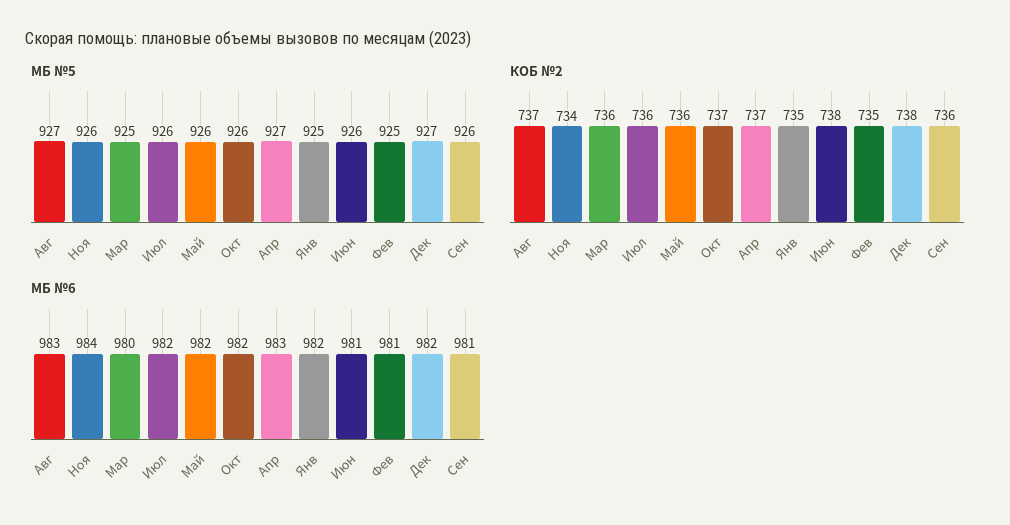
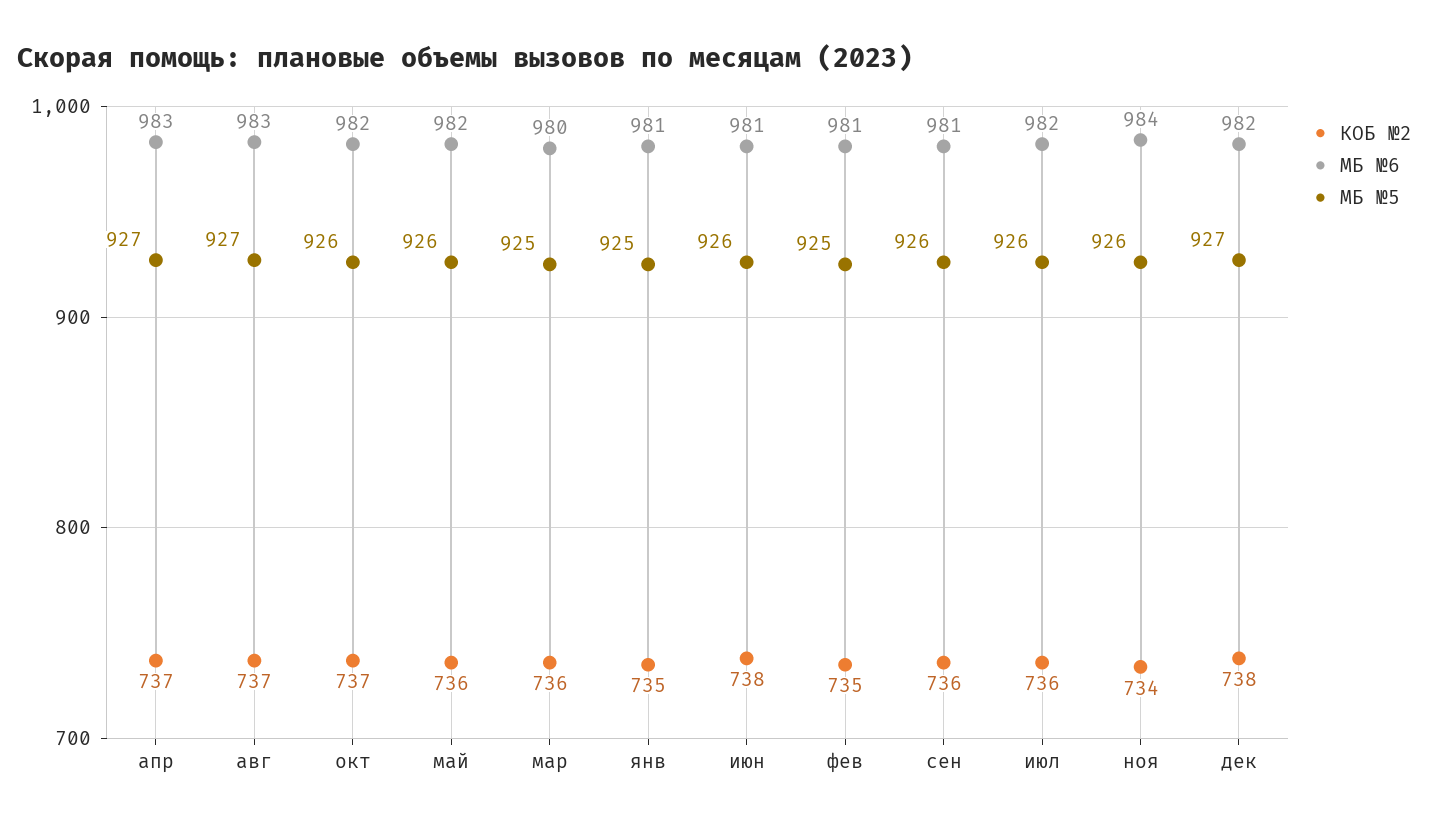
  {
    "МБ №5": {
      "Авг": 927,
      "Ноя": 926,
      "Мар": 925,
      "Июл": 926,
      "Май": 926,
      "Окт": 926,
      "Апр": 927,
      "Янв": 925,
      "Июн": 926,
      "Фев": 925,
      "Дек": 927,
      "Сен": 926
    },
    "КОБ №2": {
      "Авг": 737,
      "Ноя": 734,
      "Мар": 736,
      "Июл": 736,
      "Май": 736,
      "Окт": 737,
      "Апр": 737,
      "Янв": 735,
      "Июн": 738,
      "Фев": 735,
      "Дек": 738,
      "Сен": 736
    },
    "МБ №6": {
      "Авг": 983,
      "Ноя": 984,
      "Мар": 980,
      "Июл": 982,
      "Май": 982,
      "Окт": 982,
      "Апр": 983,
-     "Янв": 982,
+     "Янв": 981,
      "Июн": 981,
      "Фев": 981,
      "Дек": 982,
      "Сен": 981
    }
  }

